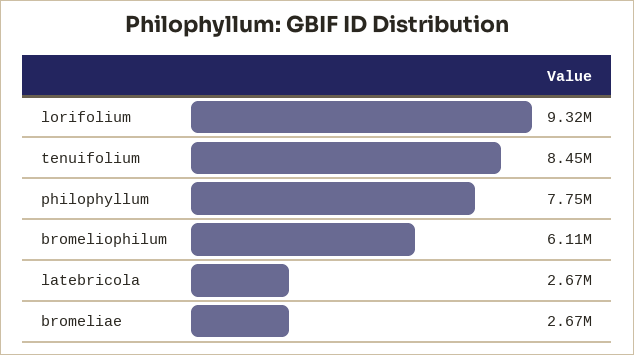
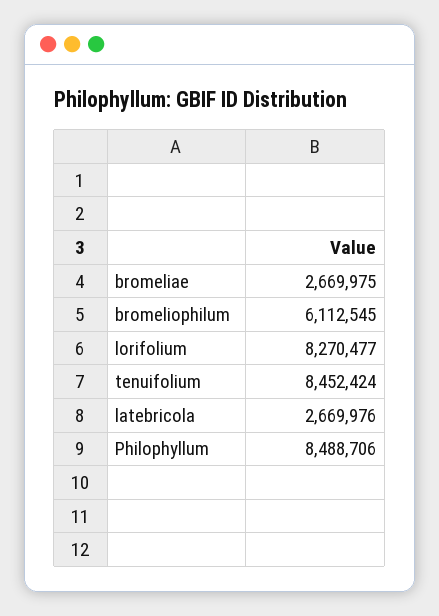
  {
-   "lorifolium": 9320000,
+   "lorifolium": 8270477,
    "tenuifolium": 8452424,
-   "philophyllum": 7750000,
+   "philophyllum": 8488706,
    "bromeliophilum": 6112545,
    "latebricola": 2669976,
    "bromeliae": 2669975
  }

